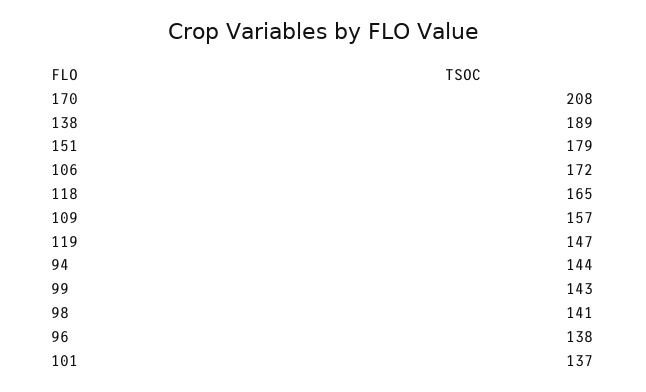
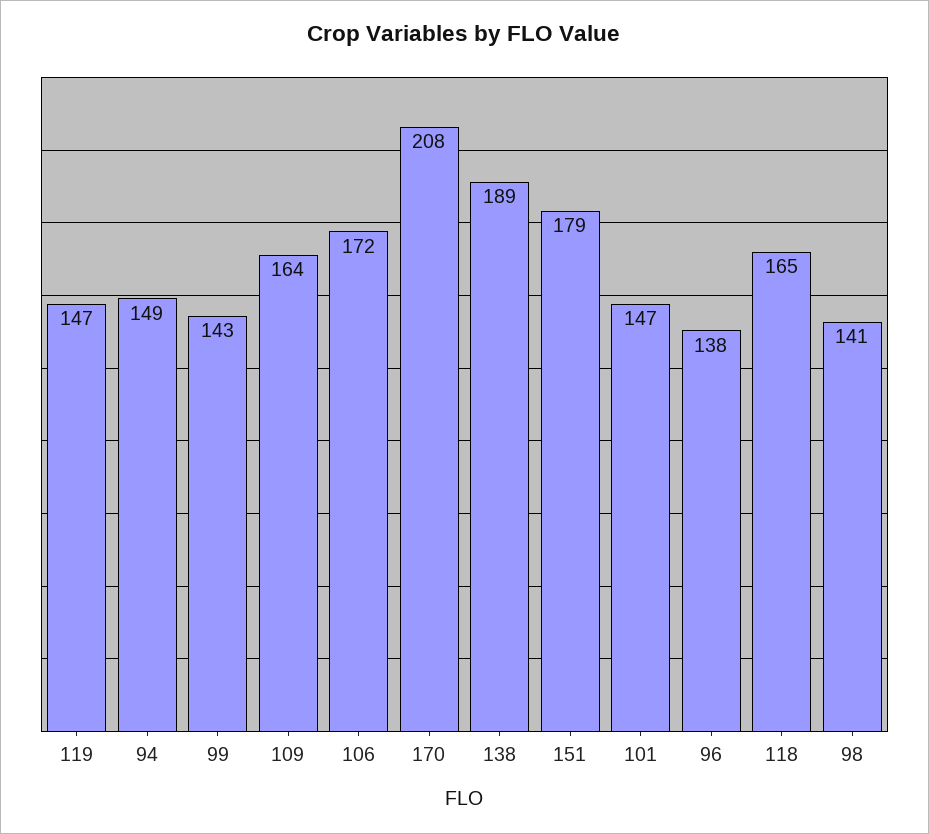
  {
    "170": 208,
    "138": 189,
    "151": 179,
    "106": 172,
    "118": 165,
-   "109": 157,
+   "109": 164,
    "119": 147,
-   "94": 144,
+   "94": 149,
    "99": 143,
    "98": 141,
    "96": 138,
-   "101": 137
+   "101": 147
  }

